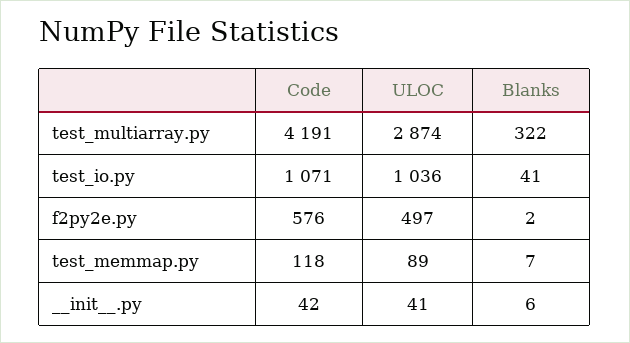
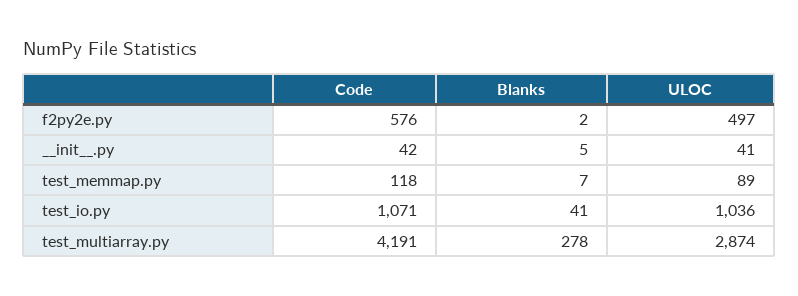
  {
    "Code": {
      "test_multiarray.py": 4191,
      "test_io.py": 1071,
      "f2py2e.py": 576,
      "test_memmap.py": 118,
      "__init__.py": 42
    },
    "ULOC": {
      "test_multiarray.py": 2874,
      "test_io.py": 1036,
      "f2py2e.py": 497,
      "test_memmap.py": 89,
      "__init__.py": 41
    },
    "Blanks": {
-     "test_multiarray.py": 322,
+     "test_multiarray.py": 278,
      "test_io.py": 41,
      "f2py2e.py": 2,
      "test_memmap.py": 7,
-     "__init__.py": 6
+     "__init__.py": 5
    }
  }

